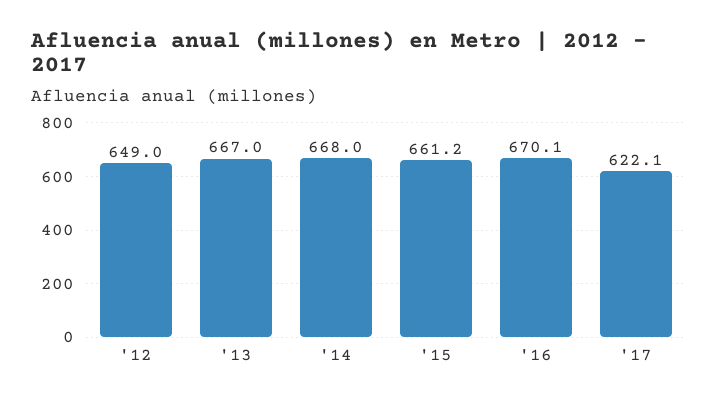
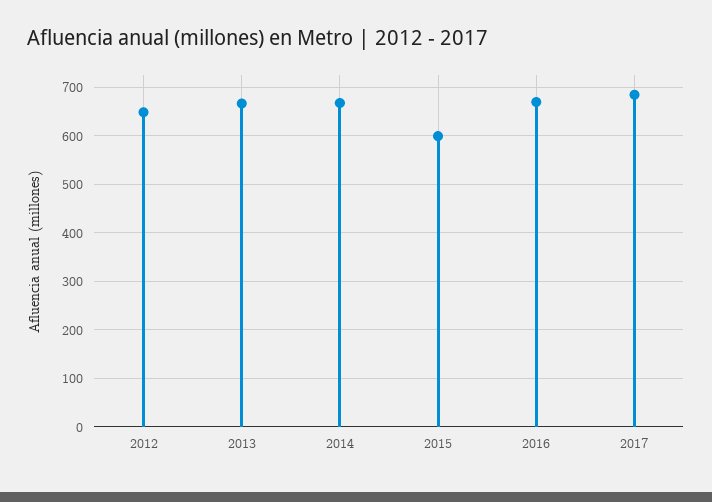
  {
    "'12": 649,
    "'13": 667,
    "'14": 668,
-   "'15": 661.2,
+   "'15": 600,
    "'16": 670.1,
-   "'17": 622.1
+   "'17": 680
  }

